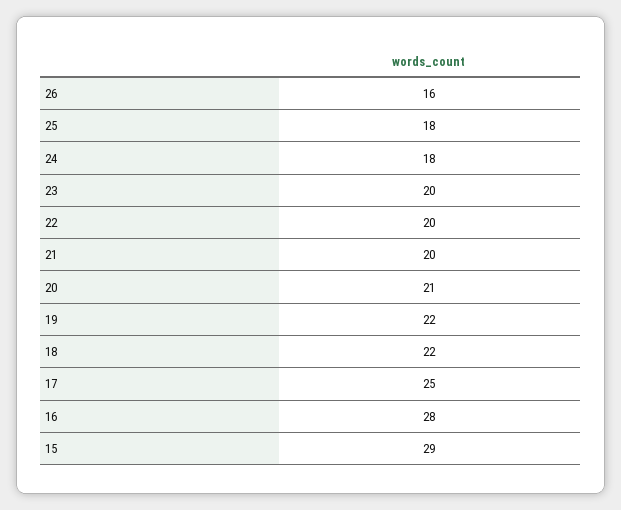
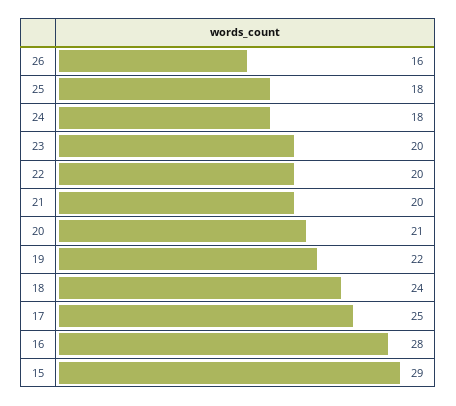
  {
    "26": 16,
    "25": 18,
    "24": 18,
    "23": 20,
    "22": 20,
    "21": 20,
    "20": 21,
    "19": 22,
-   "18": 22,
+   "18": 24,
    "17": 25,
    "16": 28,
    "15": 29
  }

